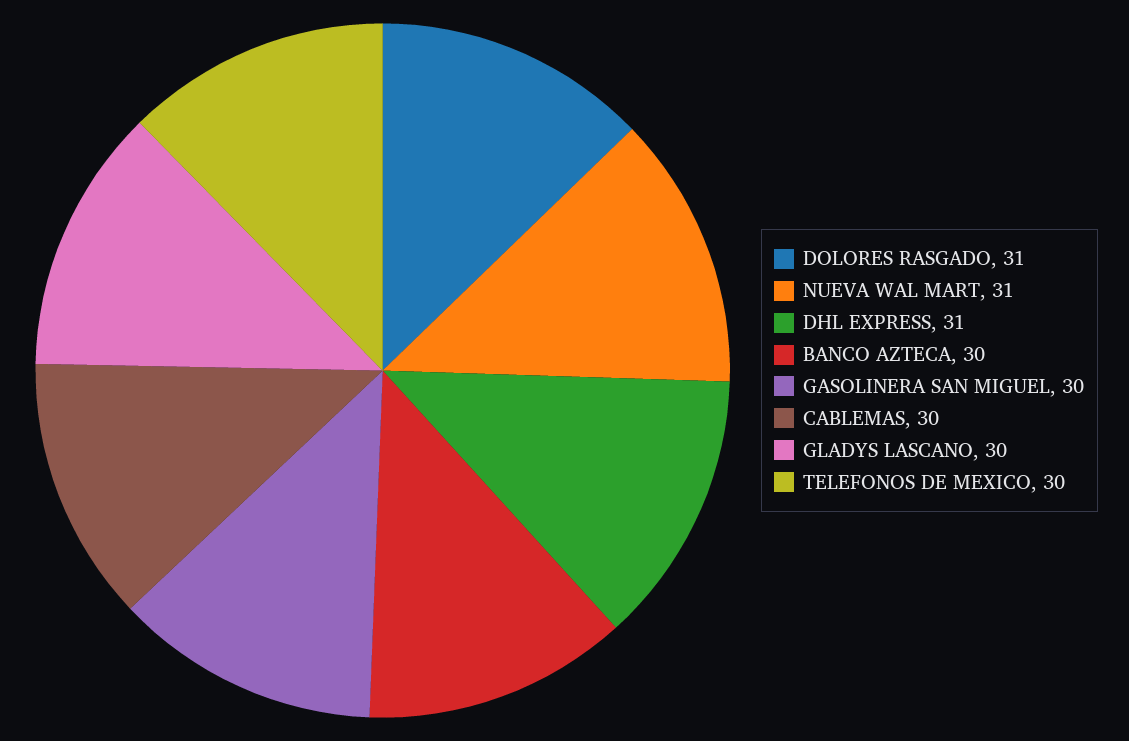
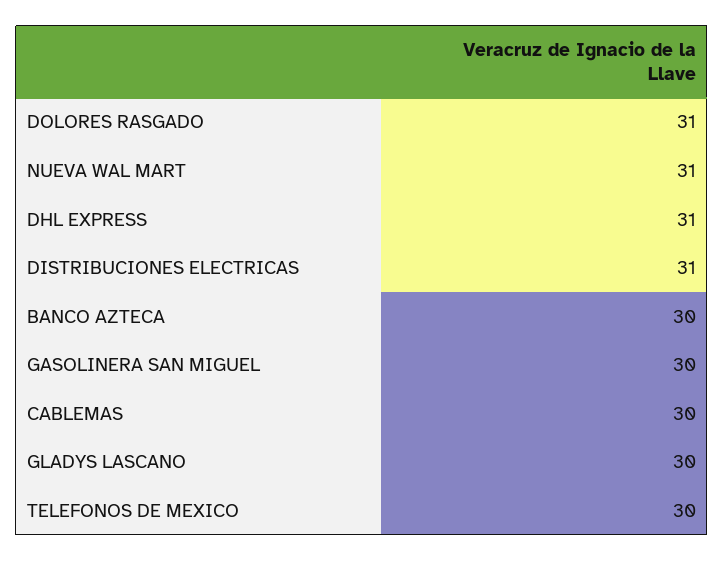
  {
    "DOLORES RASGADO": 31,
    "NUEVA WAL MART": 31,
    "DHL EXPRESS": 31,
    "BANCO AZTECA": 30,
    "GASOLINERA SAN MIGUEL": 30,
    "CABLEMAS": 30,
    "GLADYS LASCANO": 30,
-   "TELEFONOS DE MEXICO": 30
+   "TELEFONOS DE MEXICO": 30,
+   "DISTRIBUCIONES ELECTRICAS": 31
  }

